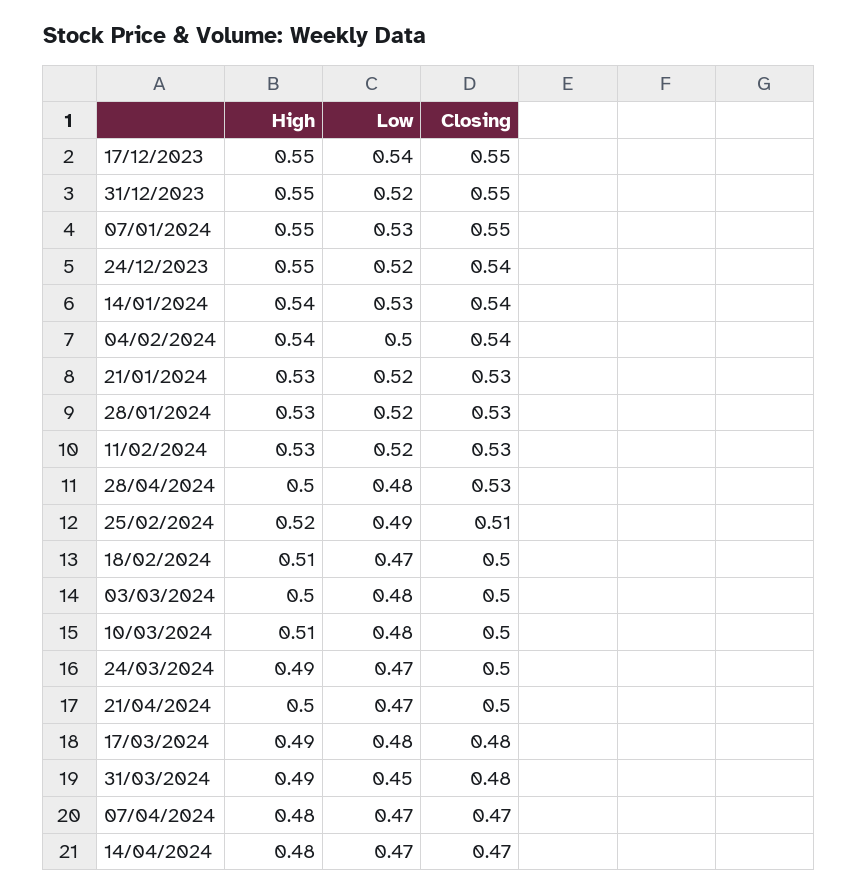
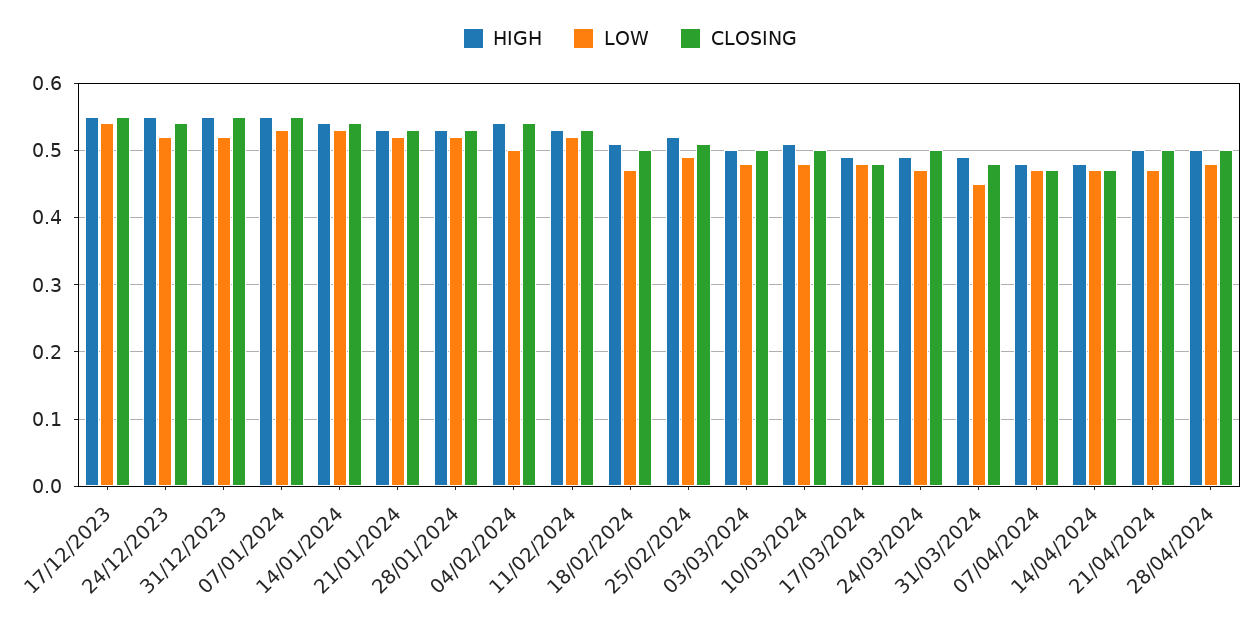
  {
    "High": {
      "17/12/2023": 0.55,
      "31/12/2023": 0.55,
      "07/01/2024": 0.55,
      "24/12/2023": 0.55,
      "14/01/2024": 0.54,
      "04/02/2024": 0.54,
      "21/01/2024": 0.53,
      "28/01/2024": 0.53,
      "11/02/2024": 0.53,
      "28/04/2024": 0.5,
      "25/02/2024": 0.52,
      "18/02/2024": 0.51,
      "03/03/2024": 0.5,
      "10/03/2024": 0.51,
      "24/03/2024": 0.49,
      "21/04/2024": 0.5,
      "17/03/2024": 0.49,
      "31/03/2024": 0.49,
      "07/04/2024": 0.48,
      "14/04/2024": 0.48
    },
    "Low": {
      "17/12/2023": 0.54,
      "31/12/2023": 0.52,
      "07/01/2024": 0.53,
      "24/12/2023": 0.52,
      "14/01/2024": 0.53,
      "04/02/2024": 0.5,
      "21/01/2024": 0.52,
      "28/01/2024": 0.52,
      "11/02/2024": 0.52,
      "28/04/2024": 0.48,
      "25/02/2024": 0.49,
      "18/02/2024": 0.47,
      "03/03/2024": 0.48,
      "10/03/2024": 0.48,
      "24/03/2024": 0.47,
      "21/04/2024": 0.47,
      "17/03/2024": 0.48,
      "31/03/2024": 0.45,
      "07/04/2024": 0.47,
      "14/04/2024": 0.47
    },
    "Closing": {
      "17/12/2023": 0.55,
      "31/12/2023": 0.55,
      "07/01/2024": 0.55,
      "24/12/2023": 0.54,
      "14/01/2024": 0.54,
      "04/02/2024": 0.54,
      "21/01/2024": 0.53,
      "28/01/2024": 0.53,
      "11/02/2024": 0.53,
-     "28/04/2024": 0.53,
+     "28/04/2024": 0.5,
      "25/02/2024": 0.51,
      "18/02/2024": 0.5,
      "03/03/2024": 0.5,
      "10/03/2024": 0.5,
      "24/03/2024": 0.5,
      "21/04/2024": 0.5,
      "17/03/2024": 0.48,
      "31/03/2024": 0.48,
      "07/04/2024": 0.47,
      "14/04/2024": 0.47
    }
  }

